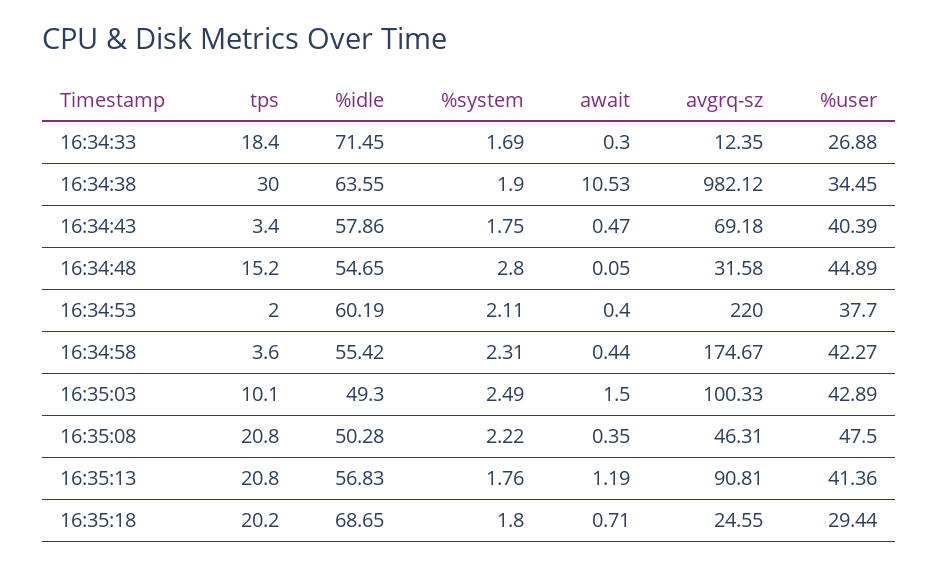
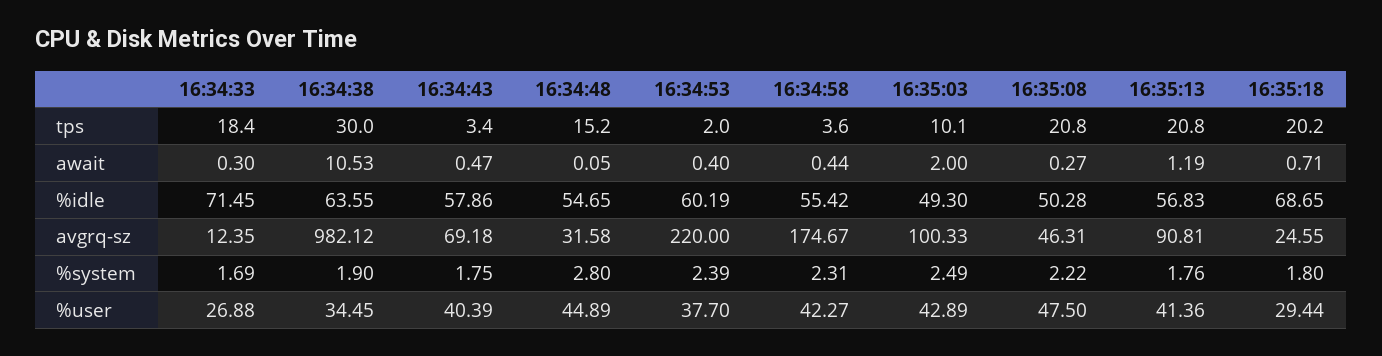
  {
    "tps": {
      "16:34:33": 18.4,
      "16:34:38": 30,
      "16:34:43": 3.4,
      "16:34:48": 15.2,
      "16:34:53": 2,
      "16:34:58": 3.6,
      "16:35:03": 10.1,
      "16:35:08": 20.8,
      "16:35:13": 20.8,
      "16:35:18": 20.2
    },
    "%idle": {
      "16:34:33": 71.45,
      "16:34:38": 63.55,
      "16:34:43": 57.86,
      "16:34:48": 54.65,
      "16:34:53": 60.19,
      "16:34:58": 55.42,
      "16:35:03": 49.3,
      "16:35:08": 50.28,
      "16:35:13": 56.83,
      "16:35:18": 68.65
    },
    "%system": {
      "16:34:33": 1.69,
      "16:34:38": 1.9,
      "16:34:43": 1.75,
      "16:34:48": 2.8,
-     "16:34:53": 2.11,
+     "16:34:53": 2.39,
      "16:34:58": 2.31,
      "16:35:03": 2.49,
      "16:35:08": 2.22,
      "16:35:13": 1.76,
      "16:35:18": 1.8
    },
    "await": {
      "16:34:33": 0.3,
      "16:34:38": 10.53,
      "16:34:43": 0.47,
      "16:34:48": 0.05,
      "16:34:53": 0.4,
      "16:34:58": 0.44,
-     "16:35:03": 1.5,
+     "16:35:03": 2,
-     "16:35:08": 0.35,
+     "16:35:08": 0.27,
      "16:35:13": 1.19,
      "16:35:18": 0.71
    },
    "avgrq-sz": {
      "16:34:33": 12.35,
      "16:34:38": 982.12,
      "16:34:43": 69.18,
      "16:34:48": 31.58,
      "16:34:53": 220,
      "16:34:58": 174.67,
      "16:35:03": 100.33,
      "16:35:08": 46.31,
      "16:35:13": 90.81,
      "16:35:18": 24.55
    },
    "%user": {
      "16:34:33": 26.88,
      "16:34:38": 34.45,
      "16:34:43": 40.39,
      "16:34:48": 44.89,
      "16:34:53": 37.7,
      "16:34:58": 42.27,
      "16:35:03": 42.89,
      "16:35:08": 47.5,
      "16:35:13": 41.36,
      "16:35:18": 29.44
    }
  }

